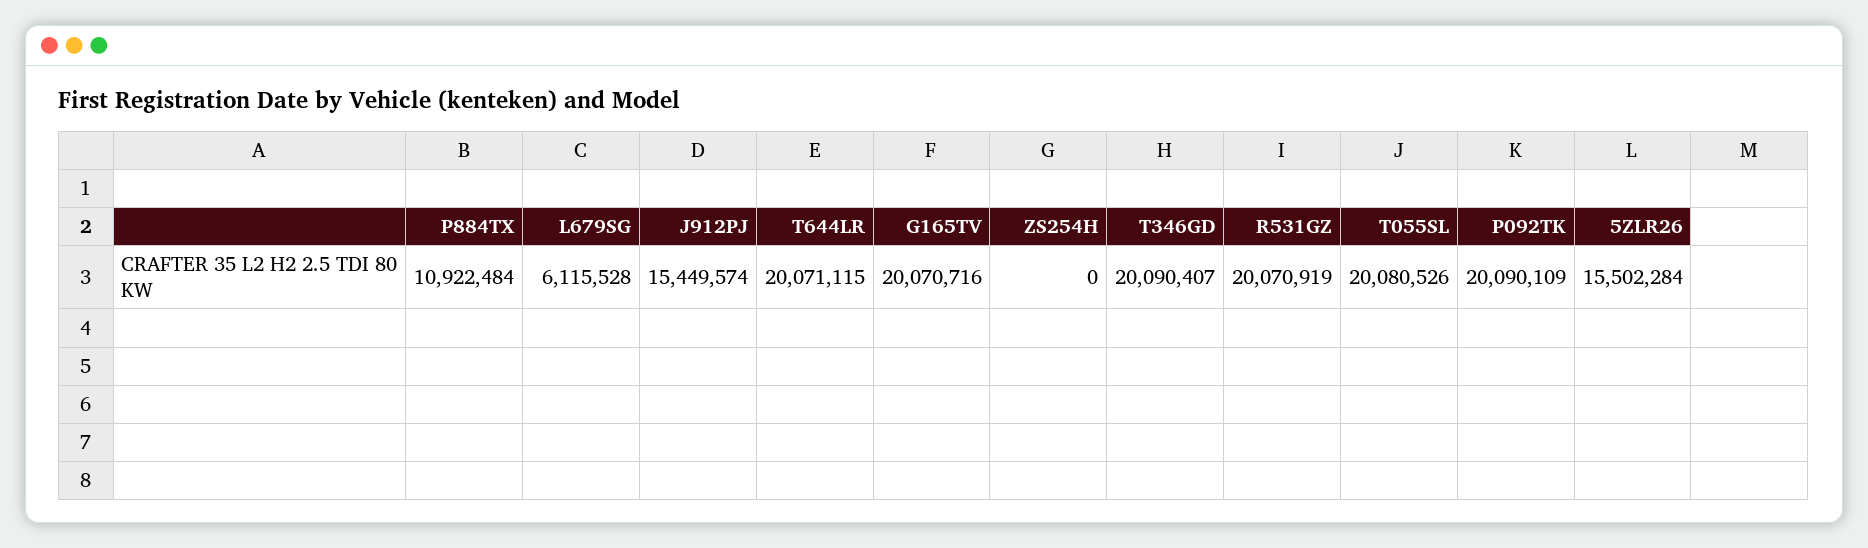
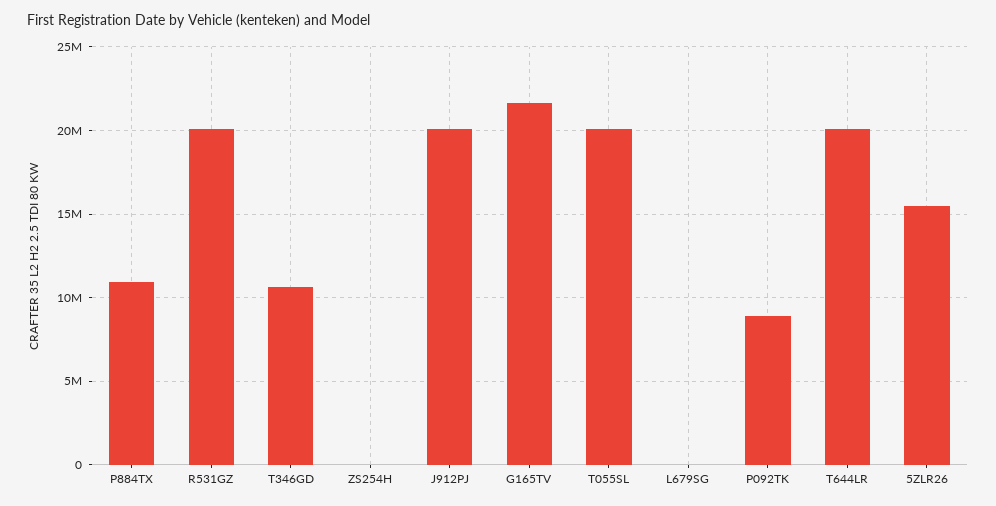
  {
    "P884TX": 10922484,
-   "L679SG": 6115528,
+   "L679SG": 0,
-   "J912PJ": 15449574,
+   "J912PJ": 20000000,
    "T644LR": 20071115,
-   "G165TV": 20070716,
+   "G165TV": 21500000,
    "ZS254H": 0,
-   "T346GD": 20090407,
+   "T346GD": 10500000,
    "R531GZ": 20070919,
    "T055SL": 20080526,
-   "P092TK": 20090109,
+   "P092TK": 9000000,
    "5ZLR26": 15502284
  }

